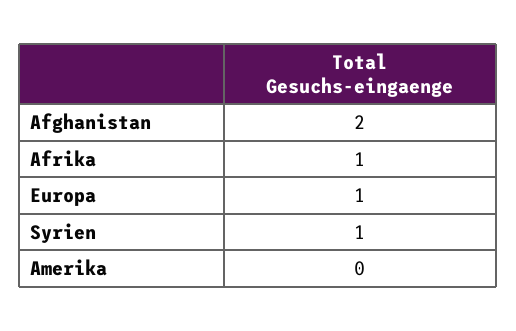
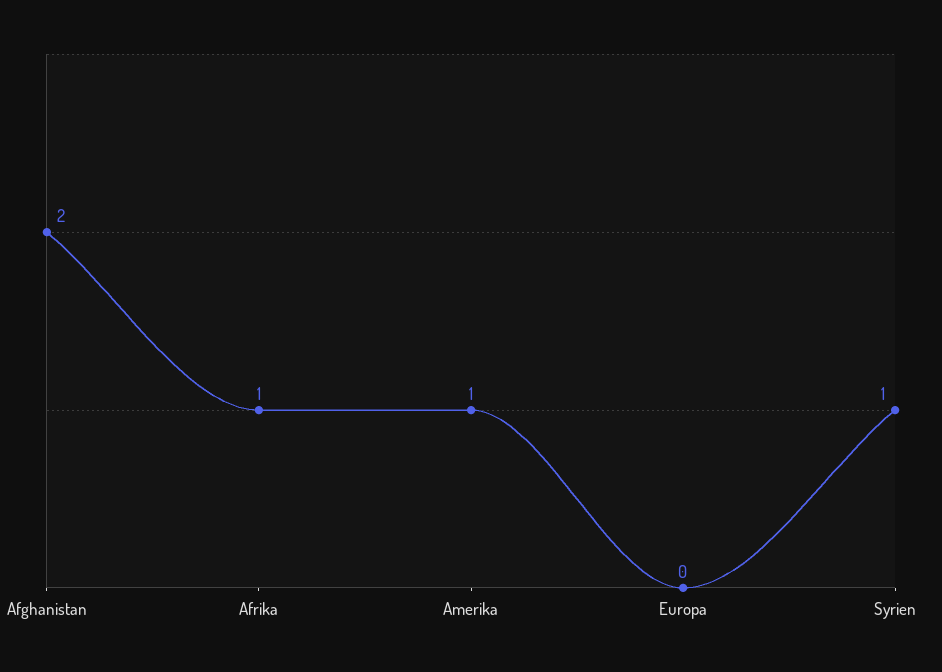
  {
    "Afghanistan": 2,
    "Afrika": 1,
-   "Europa": 1,
+   "Europa": 0,
    "Syrien": 1,
-   "Amerika": 0
+   "Amerika": 1
  }

